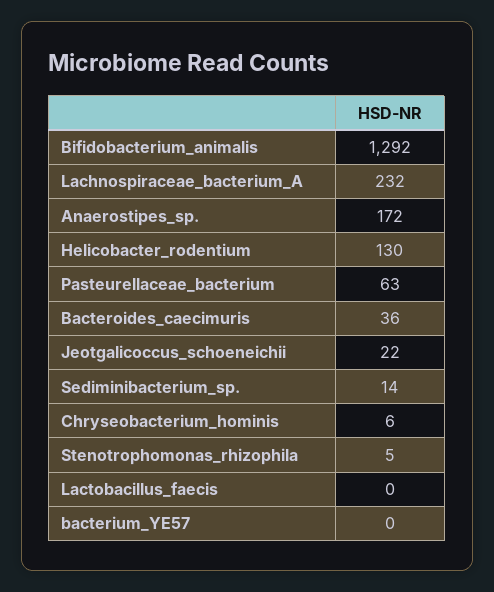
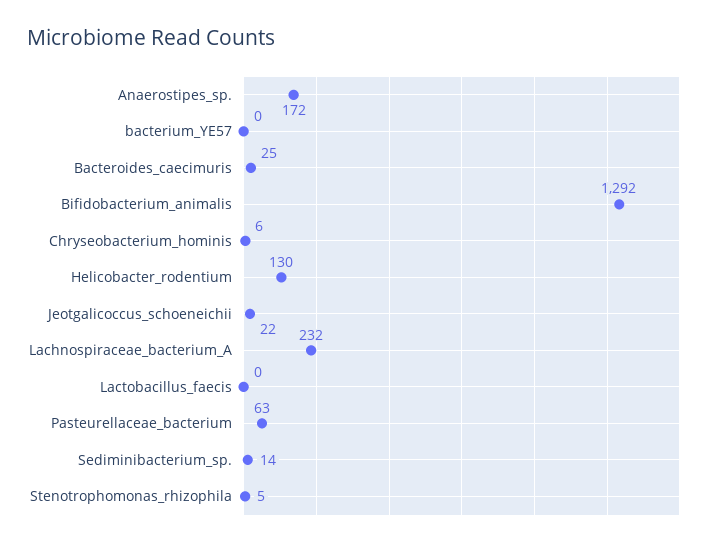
  {
    "Bifidobacterium_animalis": 1292,
    "Lachnospiraceae_bacterium_A": 232,
    "Anaerostipes_sp.": 172,
    "Helicobacter_rodentium": 130,
    "Pasteurellaceae_bacterium": 63,
-   "Bacteroides_caecimuris": 36,
+   "Bacteroides_caecimuris": 25,
    "Jeotgalicoccus_schoeneichii": 22,
    "Sediminibacterium_sp.": 14,
    "Chryseobacterium_hominis": 6,
    "Stenotrophomonas_rhizophila": 5,
    "Lactobacillus_faecis": 0,
    "bacterium_YE57": 0
  }

